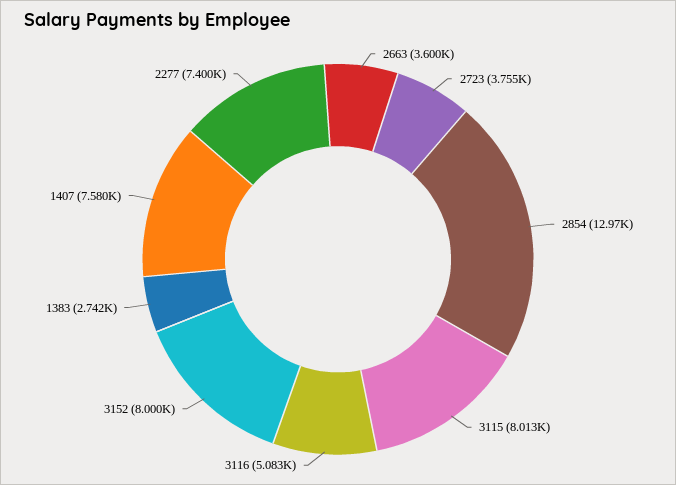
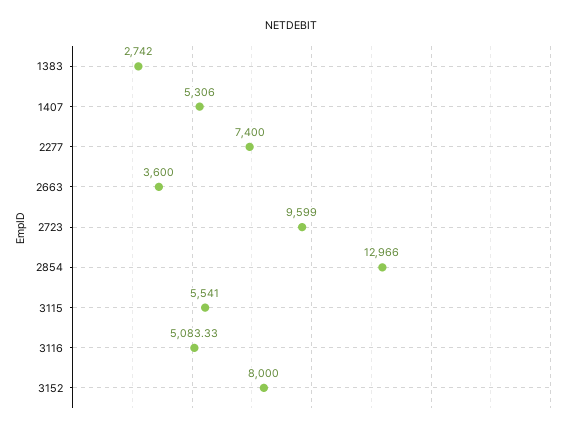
  {
    "2663": 3600,
-   "2723": 3755,
+   "2723": 9599,
    "2854": 12966,
-   "3115": 8013,
+   "3115": 5541,
    "3116": 5083.33,
    "3152": 8000,
    "1383": 2742,
-   "1407": 7580,
+   "1407": 5306,
    "2277": 7400
  }

